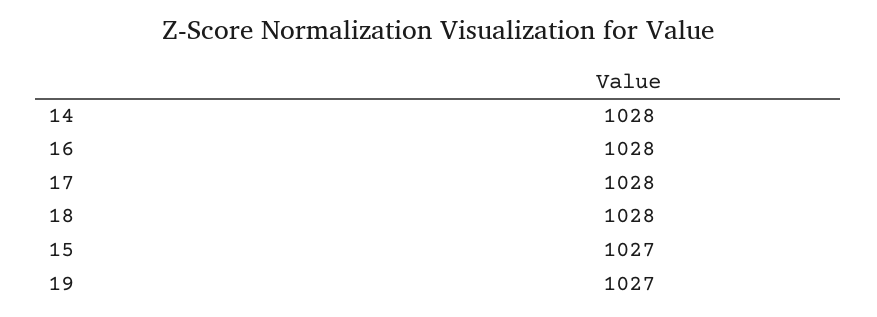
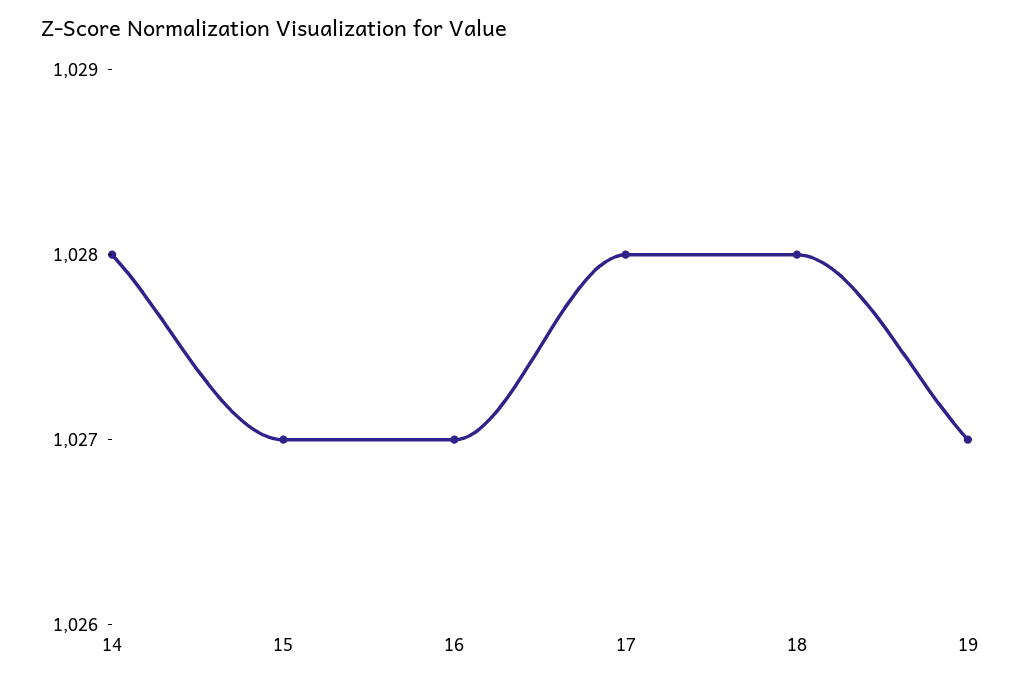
  {
    "14": 1028,
-   "16": 1028,
+   "16": 1027,
    "17": 1028,
    "18": 1028,
    "15": 1027,
    "19": 1027
  }

